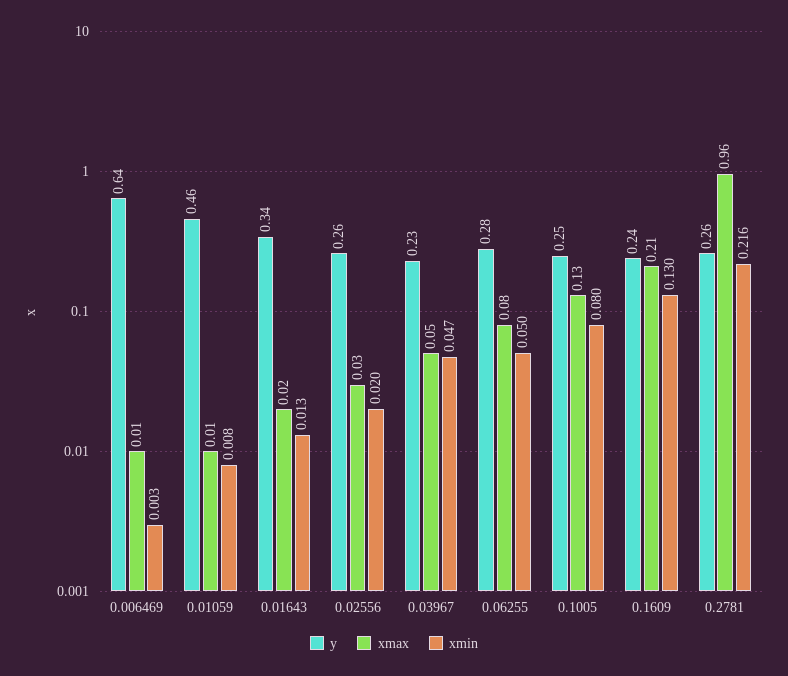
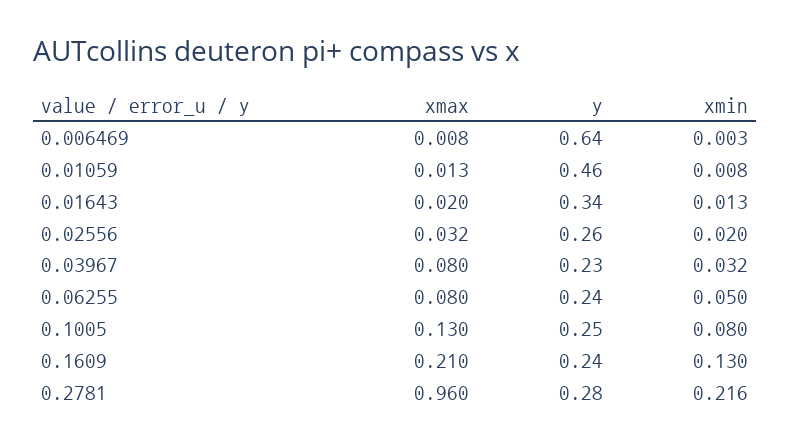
  {
    "y": {
      "0.006469": 0.64,
      "0.01059": 0.46,
      "0.01643": 0.34,
      "0.02556": 0.26,
      "0.03967": 0.23,
-     "0.06255": 0.28,
+     "0.06255": 0.24,
      "0.1005": 0.25,
      "0.1609": 0.24,
-     "0.2781": 0.26
+     "0.2781": 0.28
    },
    "xmax": {
      "0.006469": 0.008,
      "0.01059": 0.013,
      "0.01643": 0.02,
      "0.02556": 0.032,
-     "0.03967": 0.05,
+     "0.03967": 0.08,
      "0.06255": 0.08,
      "0.1005": 0.13,
      "0.1609": 0.21,
      "0.2781": 0.96
    },
    "xmin": {
      "0.006469": 0.003,
      "0.01059": 0.008,
      "0.01643": 0.013,
      "0.02556": 0.02,
-     "0.03967": 0.047,
+     "0.03967": 0.032,
      "0.06255": 0.05,
      "0.1005": 0.08,
      "0.1609": 0.13,
      "0.2781": 0.216
    }
  }

